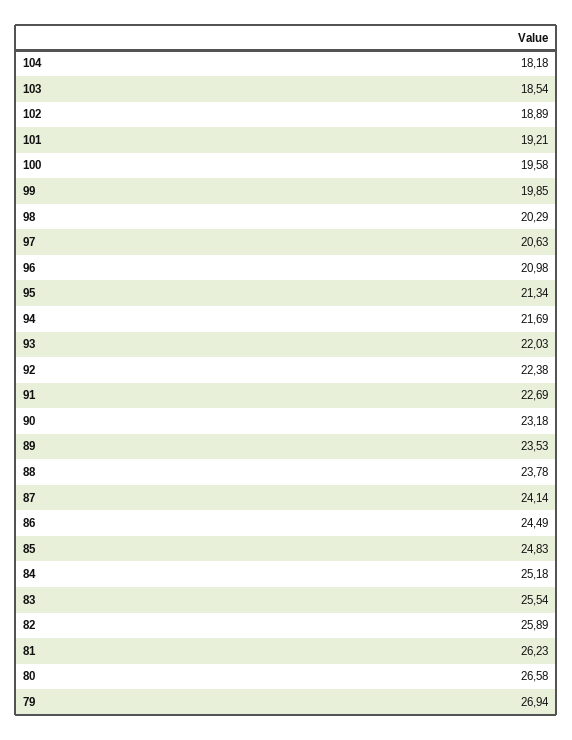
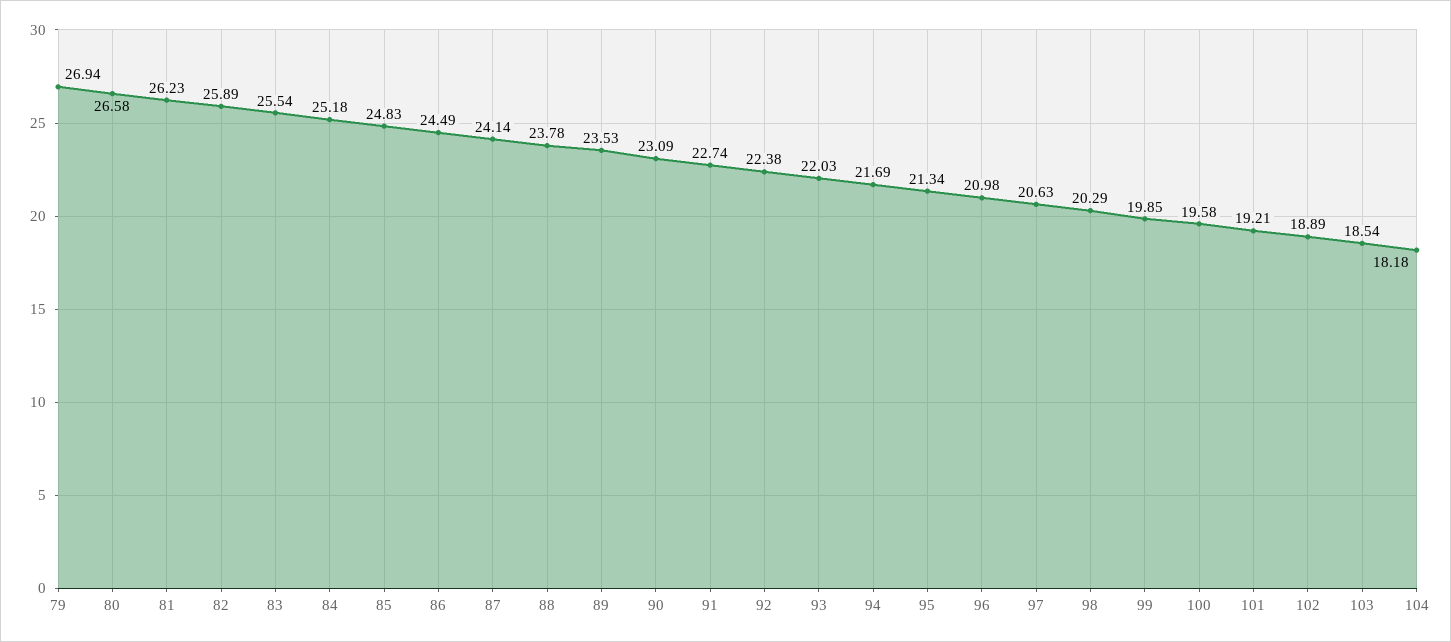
  {
    "104": 18.18,
    "103": 18.54,
    "102": 18.89,
    "101": 19.21,
    "100": 19.58,
    "99": 19.85,
    "98": 20.29,
    "97": 20.63,
    "96": 20.98,
    "95": 21.34,
    "94": 21.69,
    "93": 22.03,
    "92": 22.38,
-   "91": 22.69,
+   "91": 22.74,
-   "90": 23.18,
+   "90": 23.09,
    "89": 23.53,
    "88": 23.78,
    "87": 24.14,
    "86": 24.49,
    "85": 24.83,
    "84": 25.18,
    "83": 25.54,
    "82": 25.89,
    "81": 26.23,
    "80": 26.58,
    "79": 26.94
  }

